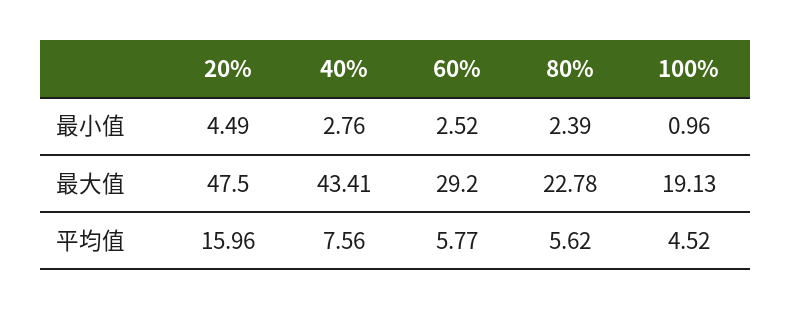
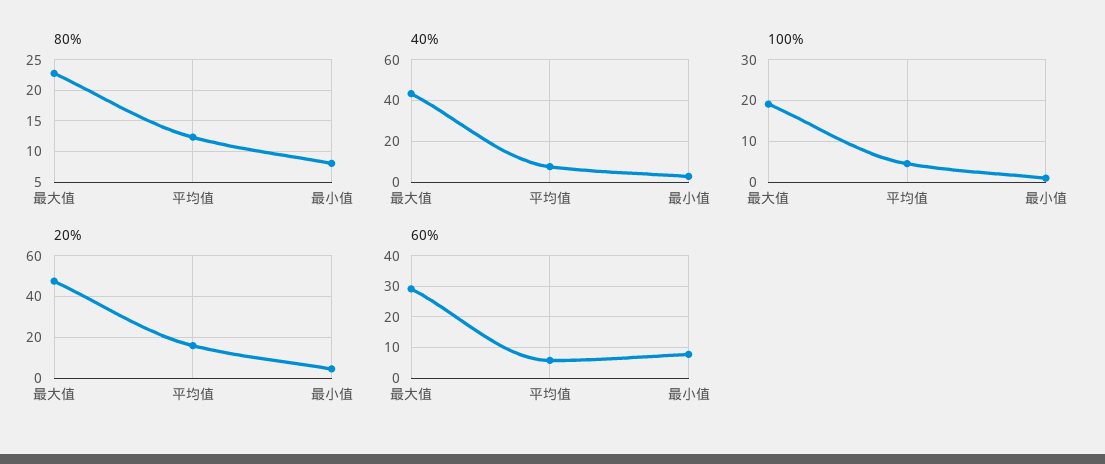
  {
    "20%": {
      "最小值": 4.49,
      "最大值": 47.5,
      "平均值": 15.96
    },
    "40%": {
      "最小值": 2.76,
      "最大值": 43.41,
      "平均值": 7.56
    },
    "60%": {
-     "最小值": 2.52,
+     "最小值": 8,
      "最大值": 29.2,
      "平均值": 5.77
    },
    "80%": {
-     "最小值": 2.39,
+     "最小值": 8,
      "最大值": 22.78,
-     "平均值": 5.62
+     "平均值": 12
    },
    "100%": {
      "最小值": 0.96,
      "最大值": 19.13,
      "平均值": 4.52
    }
  }

